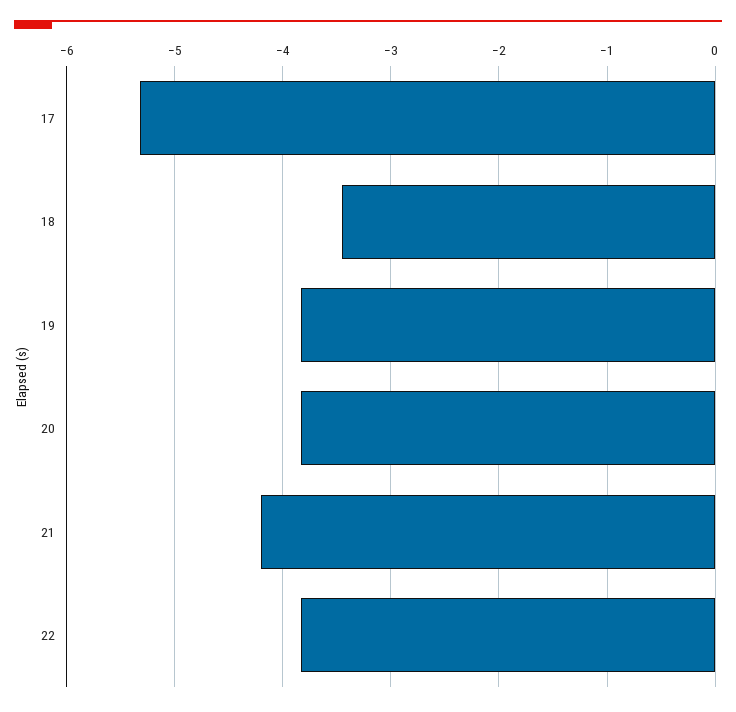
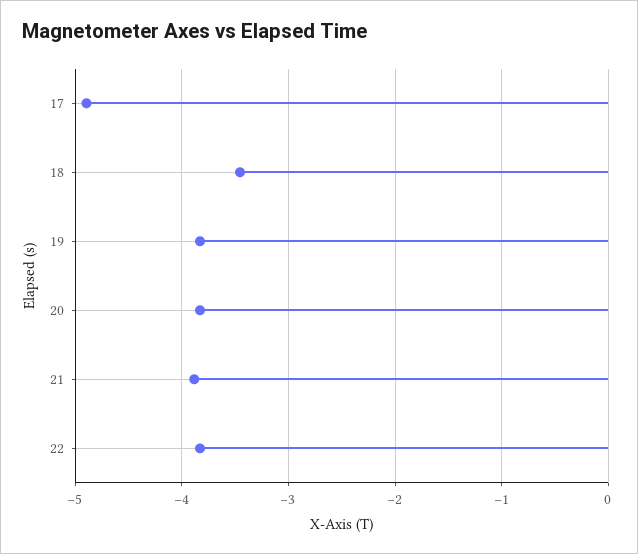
  {
-   "17": -5.3,
+   "17": -4.9,
    "18": -3.5,
    "19": -3.8,
    "20": -3.8,
-   "21": -4.2,
+   "21": -3.9,
    "22": -3.8
  }

